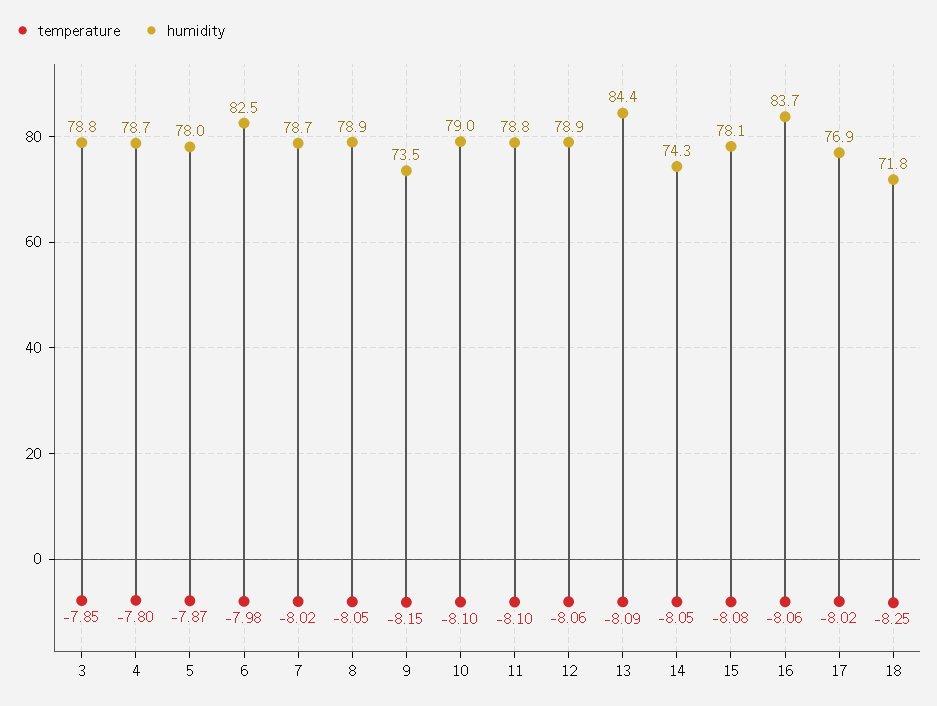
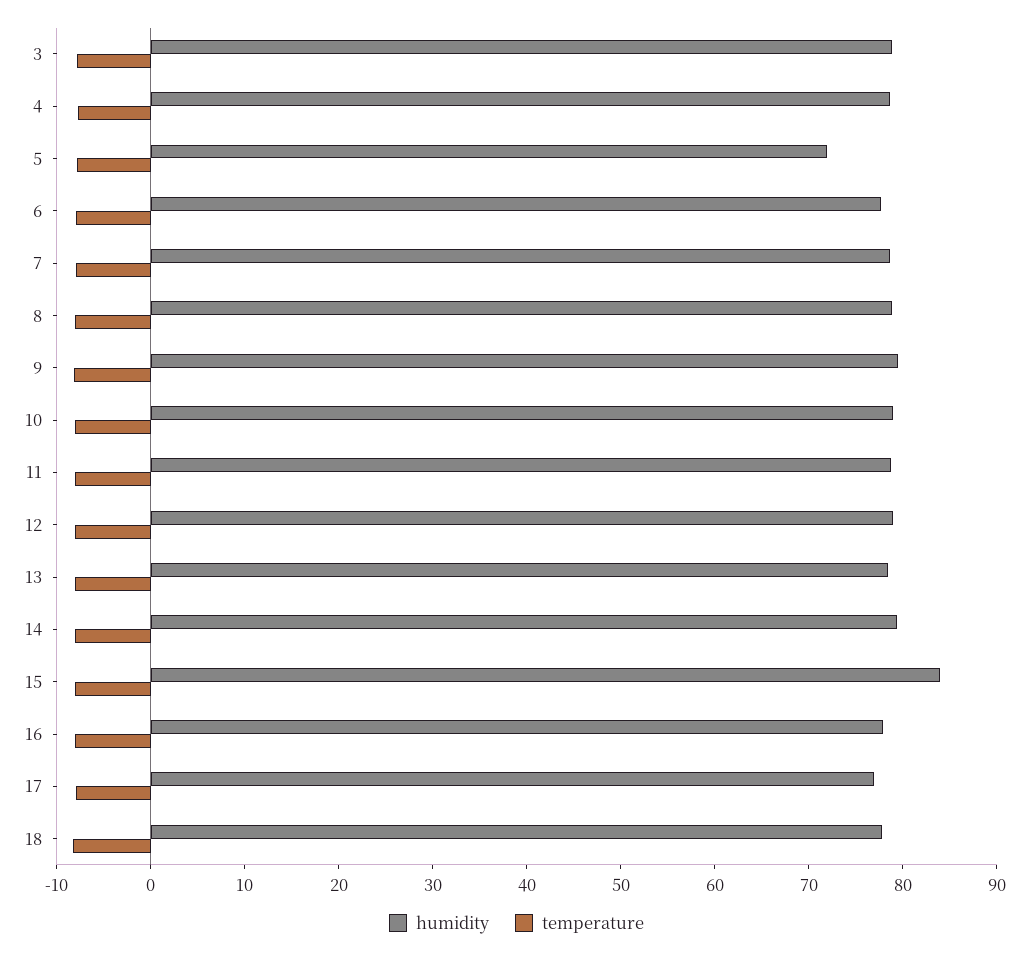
  {
    "temperature": {
      "3": -7.85,
      "4": -7.8,
      "5": -7.87,
      "6": -7.98,
      "7": -8.02,
      "8": -8.05,
      "9": -8.15,
      "10": -8.1,
      "11": -8.1,
      "12": -8.06,
      "13": -8.09,
      "14": -8.05,
      "15": -8.08,
      "16": -8.06,
      "17": -8.02,
      "18": -8.25
    },
    "humidity": {
      "3": 78.8,
      "4": 78.7,
-     "5": 78,
+     "5": 72,
-     "6": 82.5,
+     "6": 78,
      "7": 78.7,
      "8": 78.9,
-     "9": 73.5,
+     "9": 80,
      "10": 79,
      "11": 78.8,
      "12": 78.9,
-     "13": 84.4,
+     "13": 78,
-     "14": 74.3,
+     "14": 80,
-     "15": 78.1,
+     "15": 84,
-     "16": 83.7,
+     "16": 78,
      "17": 76.9,
-     "18": 71.8
+     "18": 78
    }
  }

